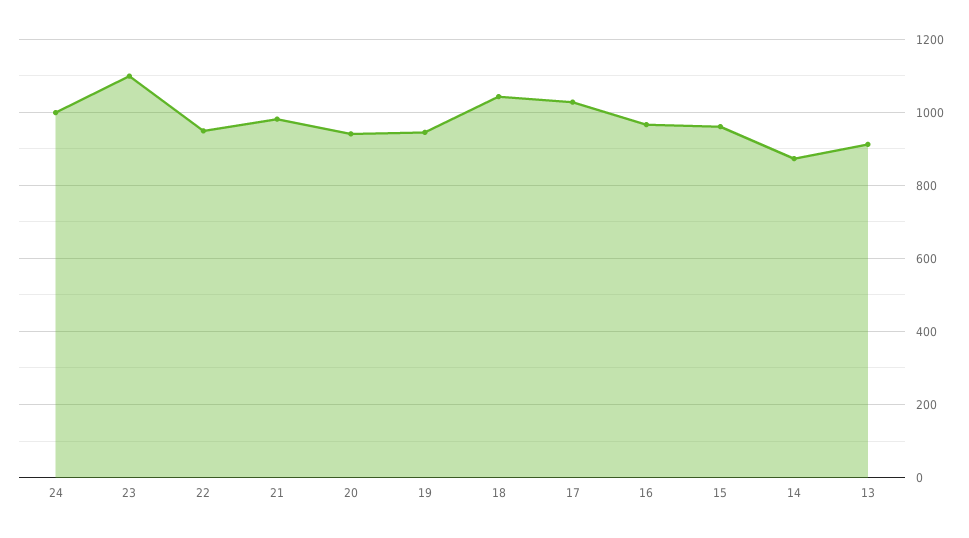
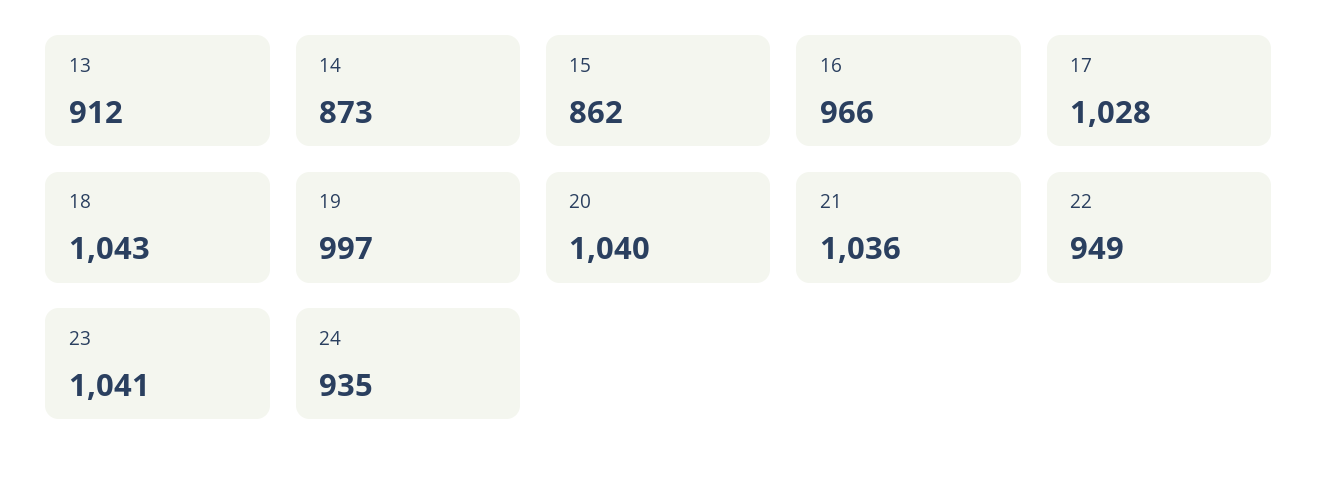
  {
-   "24": 1000,
+   "24": 935,
-   "23": 1100,
+   "23": 1041,
    "22": 949,
-   "21": 980,
+   "21": 1036,
-   "20": 940,
+   "20": 1040,
-   "19": 940,
+   "19": 997,
    "18": 1043,
    "17": 1028,
    "16": 966,
-   "15": 960,
+   "15": 862,
    "14": 873,
    "13": 912
  }

